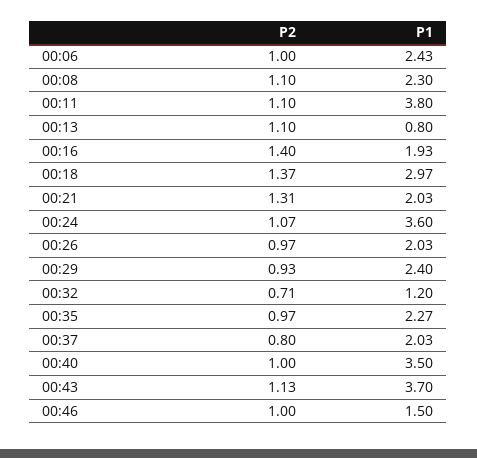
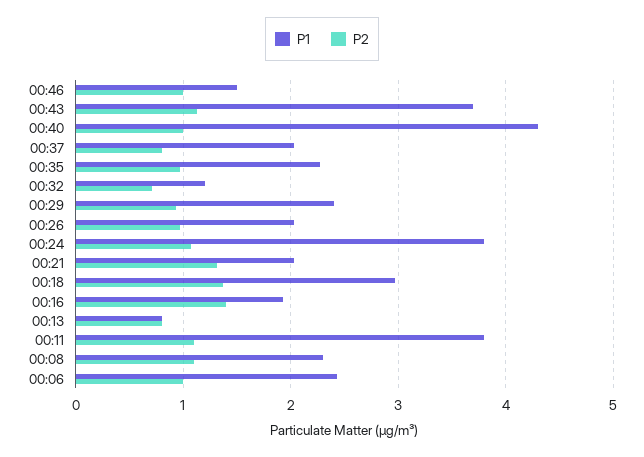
  {
    "P2": {
      "00:06": 1,
      "00:08": 1.1,
      "00:11": 1.1,
-     "00:13": 1.1,
+     "00:13": 0.8,
      "00:16": 1.4,
      "00:18": 1.37,
      "00:21": 1.31,
      "00:24": 1.07,
      "00:26": 0.97,
      "00:29": 0.93,
      "00:32": 0.71,
      "00:35": 0.97,
      "00:37": 0.8,
      "00:40": 1,
      "00:43": 1.13,
      "00:46": 1
    },
    "P1": {
      "00:06": 2.43,
      "00:08": 2.3,
      "00:11": 3.8,
      "00:13": 0.8,
      "00:16": 1.93,
      "00:18": 2.97,
      "00:21": 2.03,
-     "00:24": 3.6,
+     "00:24": 3.8,
      "00:26": 2.03,
      "00:29": 2.4,
      "00:32": 1.2,
      "00:35": 2.27,
      "00:37": 2.03,
-     "00:40": 3.5,
+     "00:40": 4.3,
      "00:43": 3.7,
      "00:46": 1.5
    }
  }

